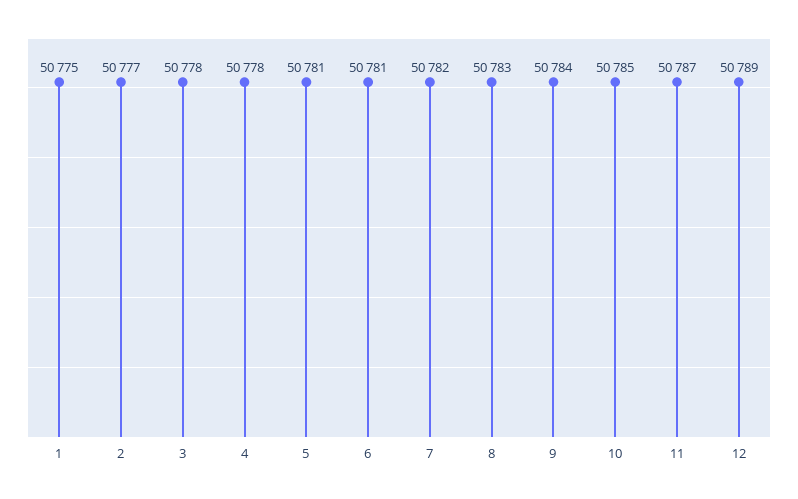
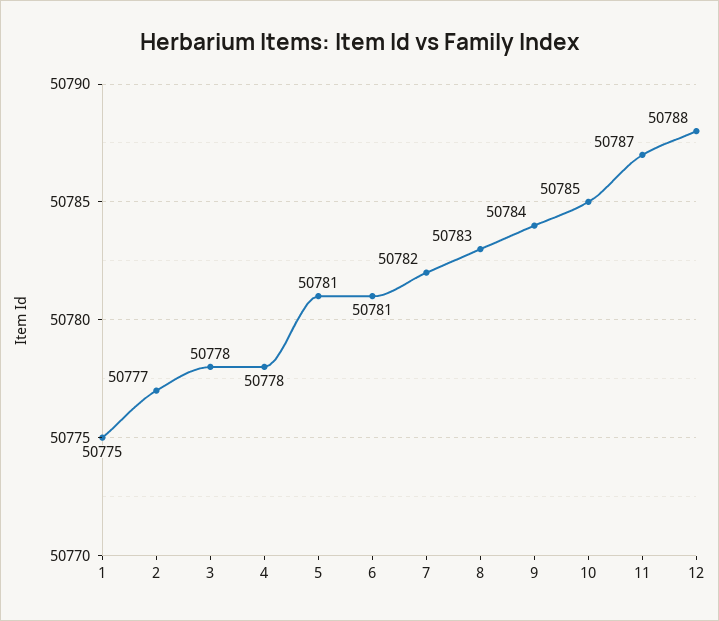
  {
    "1": 50775,
    "2": 50777,
    "3": 50778,
    "4": 50778,
    "5": 50781,
    "6": 50781,
    "7": 50782,
    "8": 50783,
    "9": 50784,
    "10": 50785,
    "11": 50787,
-   "12": 50789
+   "12": 50788
  }

